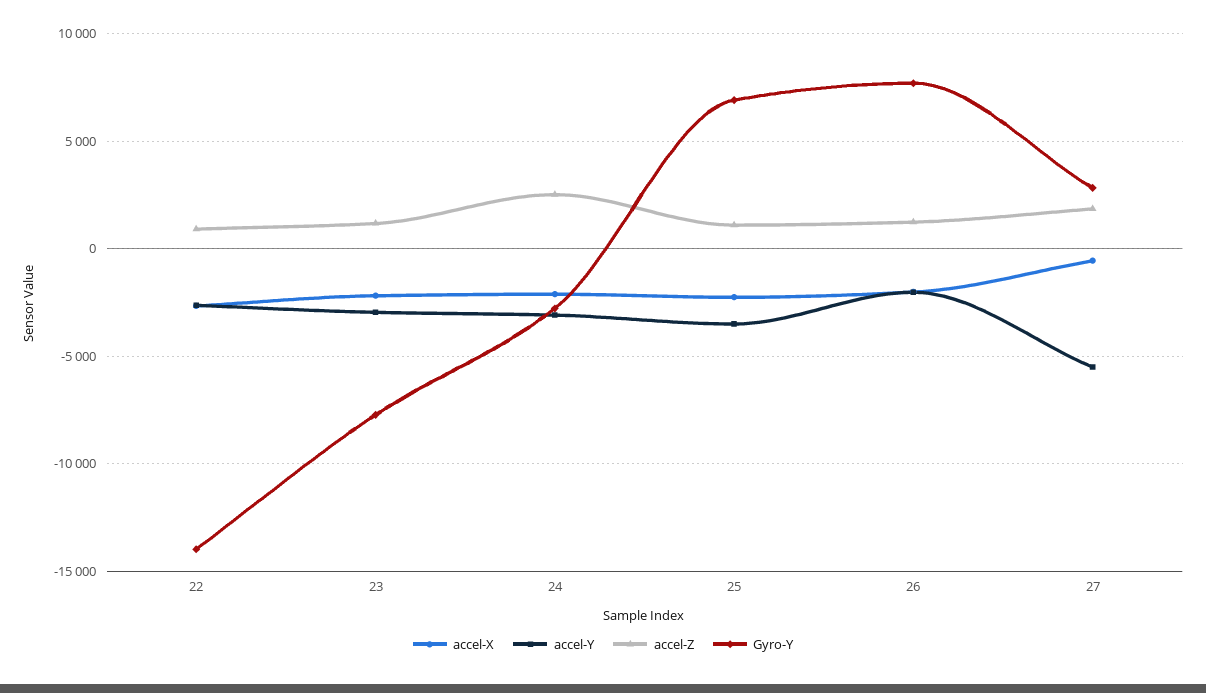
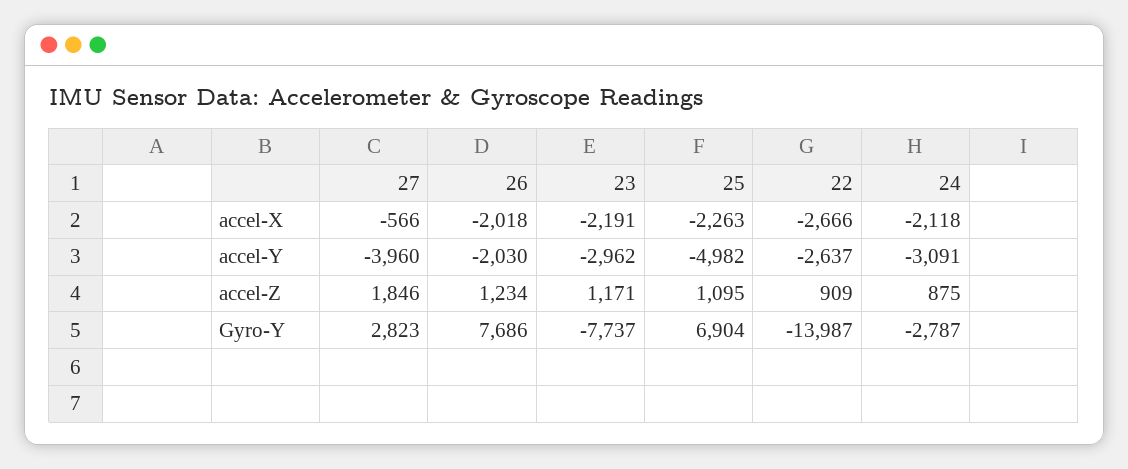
  {
    "accel-X": {
      "22": -2666,
      "23": -2191,
      "24": -2118,
      "25": -2263,
      "26": -2018,
      "27": -566
    },
    "accel-Y": {
      "22": -2637,
      "23": -2962,
      "24": -3091,
-     "25": -3500,
+     "25": -4982,
      "26": -2030,
-     "27": -5500
+     "27": -3960
    },
    "accel-Z": {
      "22": 909,
      "23": 1171,
-     "24": 2500,
+     "24": 875,
      "25": 1095,
      "26": 1234,
      "27": 1846
    },
    "Gyro-Y": {
      "22": -13987,
      "23": -7737,
      "24": -2787,
      "25": 6904,
      "26": 7686,
      "27": 2823
    }
  }

